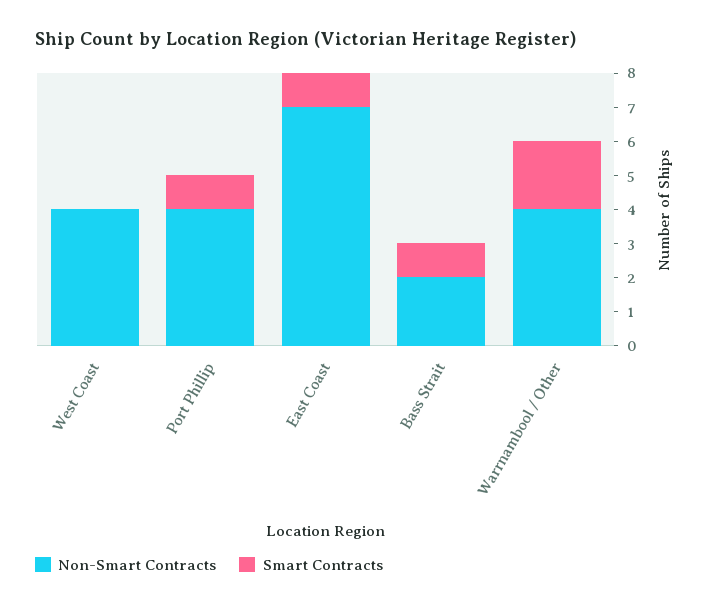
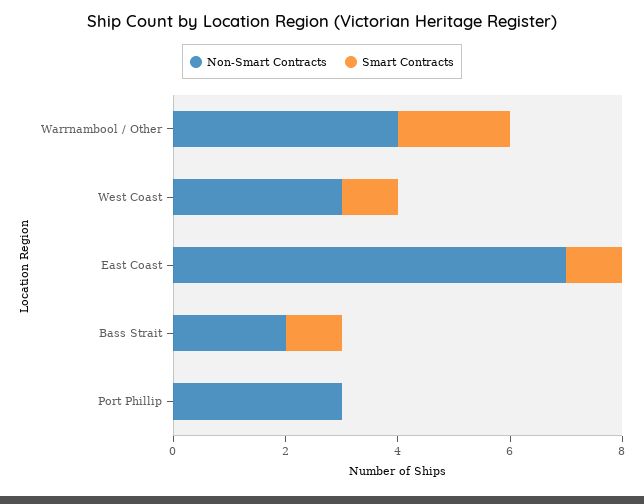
  {
    "Non-Smart Contracts": {
-     "West Coast": 4,
+     "West Coast": 3,
-     "Port Phillip": 4,
+     "Port Phillip": 3,
      "East Coast": 7,
      "Bass Strait": 2,
      "Warrnambool / Other": 4
    },
    "Smart Contracts": {
-     "West Coast": 0,
+     "West Coast": 1,
-     "Port Phillip": 1,
+     "Port Phillip": 0,
      "East Coast": 1,
      "Bass Strait": 1,
      "Warrnambool / Other": 2
    }
  }

